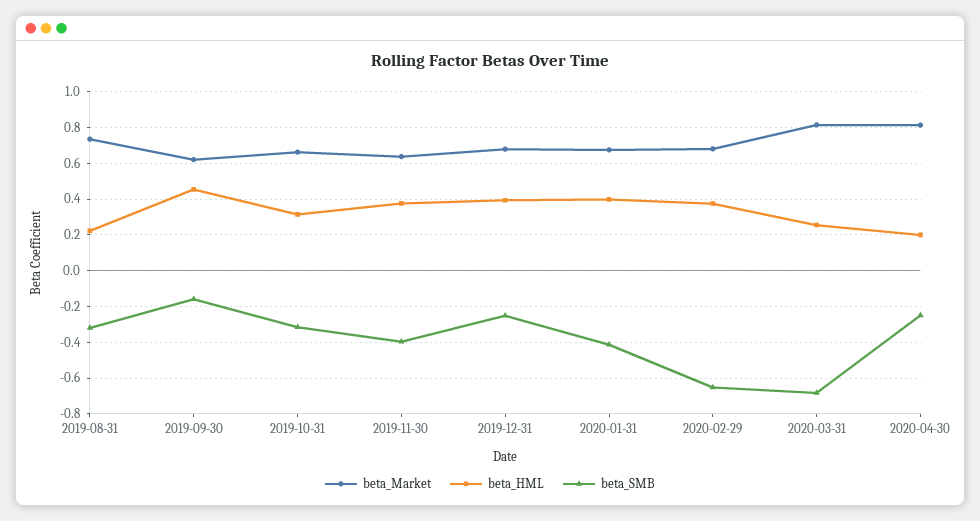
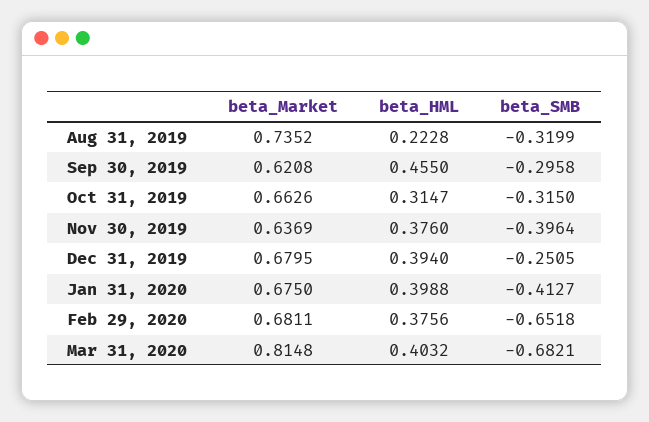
  {
    "beta_Market": {
      "2019-08-31": 0.7352,
      "2019-09-30": 0.6208,
      "2019-10-31": 0.6626,
      "2019-11-30": 0.6369,
      "2019-12-31": 0.6795,
      "2020-01-31": 0.675,
      "2020-02-29": 0.6811,
-     "2020-03-31": 0.8148,
+     "2020-03-31": 0.8148
-     "2020-04-30": 0.8
    },
    "beta_HML": {
      "2019-08-31": 0.2228,
      "2019-09-30": 0.455,
      "2019-10-31": 0.3147,
      "2019-11-30": 0.376,
      "2019-12-31": 0.394,
      "2020-01-31": 0.3988,
      "2020-02-29": 0.3756,
-     "2020-03-31": 0.25,
+     "2020-03-31": 0.4032
-     "2020-04-30": 0.2
    },
    "beta_SMB": {
      "2019-08-31": -0.3199,
-     "2019-09-30": -0.15,
+     "2019-09-30": -0.2958,
      "2019-10-31": -0.315,
      "2019-11-30": -0.3964,
      "2019-12-31": -0.2505,
      "2020-01-31": -0.4127,
      "2020-02-29": -0.6518,
-     "2020-03-31": -0.6821,
+     "2020-03-31": -0.6821
-     "2020-04-30": -0.25
    }
  }

